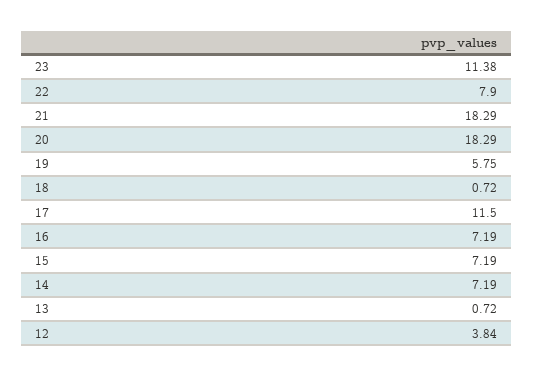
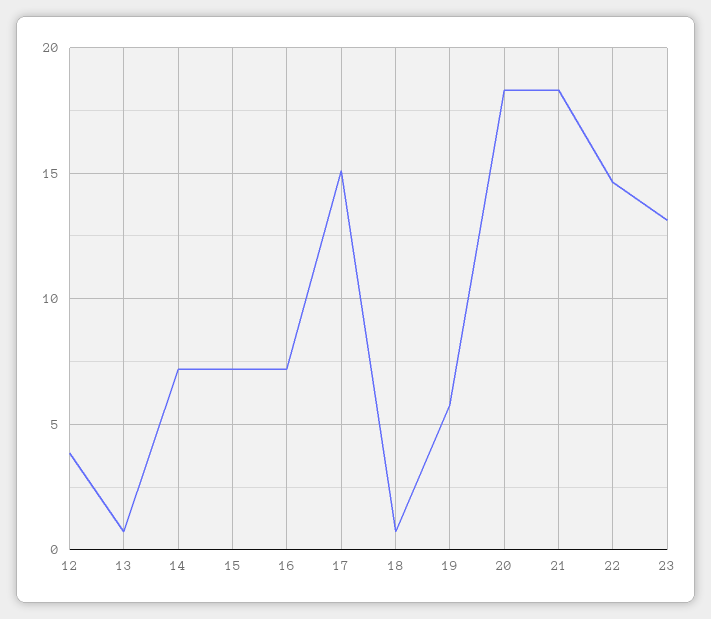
  {
-   "23": 11.38,
+   "23": 13,
-   "22": 7.9,
+   "22": 14.5,
    "21": 18.29,
    "20": 18.29,
    "19": 5.75,
    "18": 0.72,
-   "17": 11.5,
+   "17": 15,
    "16": 7.19,
    "15": 7.19,
    "14": 7.19,
    "13": 0.72,
    "12": 3.84
  }

